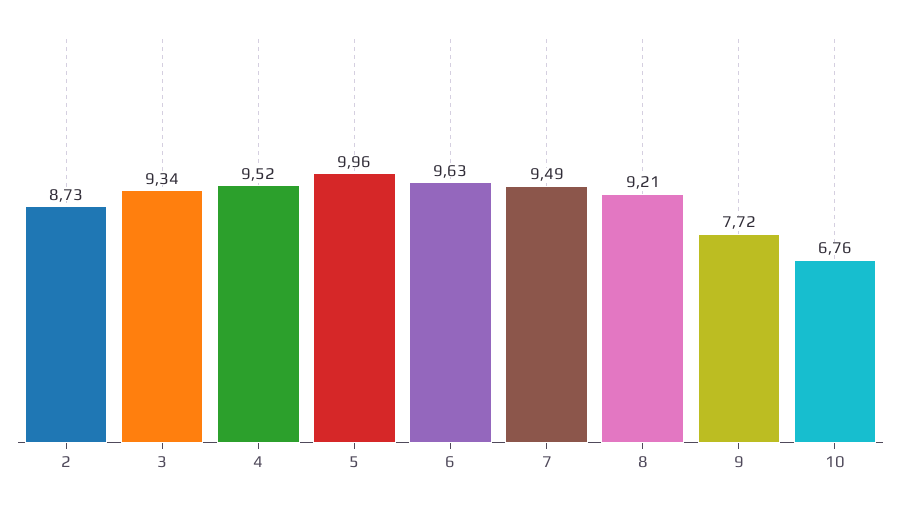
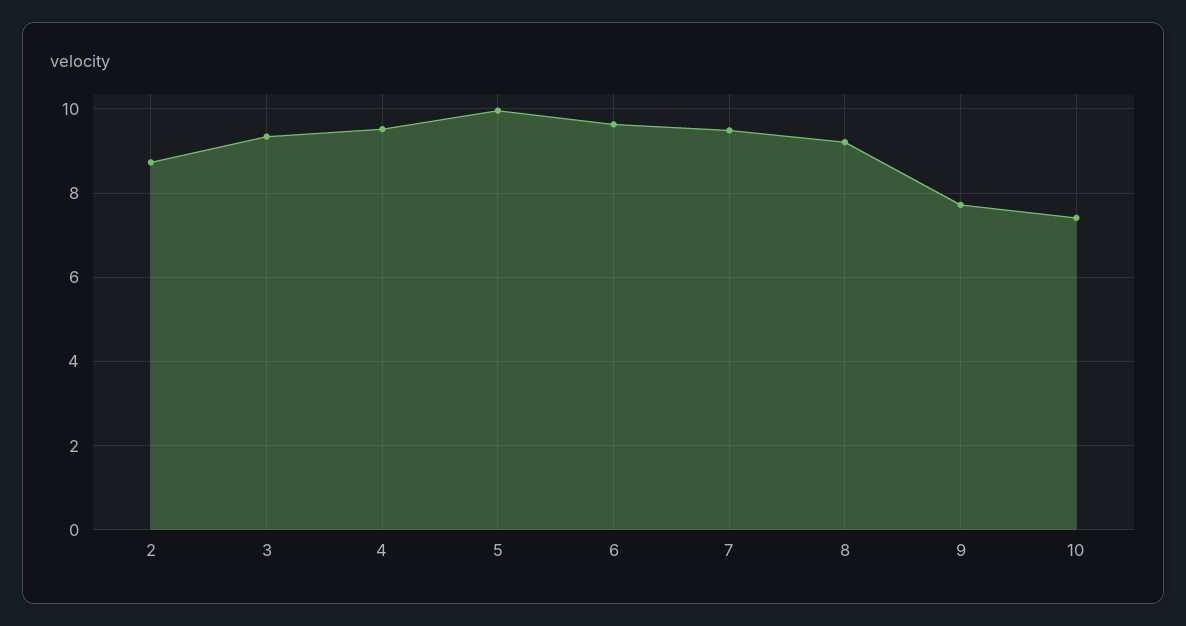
  {
    "2": 8.73,
    "3": 9.34,
    "4": 9.52,
    "5": 9.96,
    "6": 9.63,
    "7": 9.49,
    "8": 9.21,
    "9": 7.72,
-   "10": 6.76
+   "10": 7.4
  }

